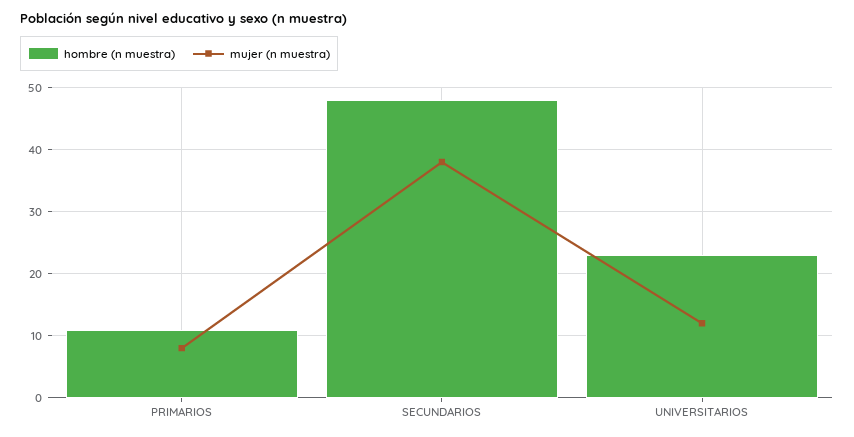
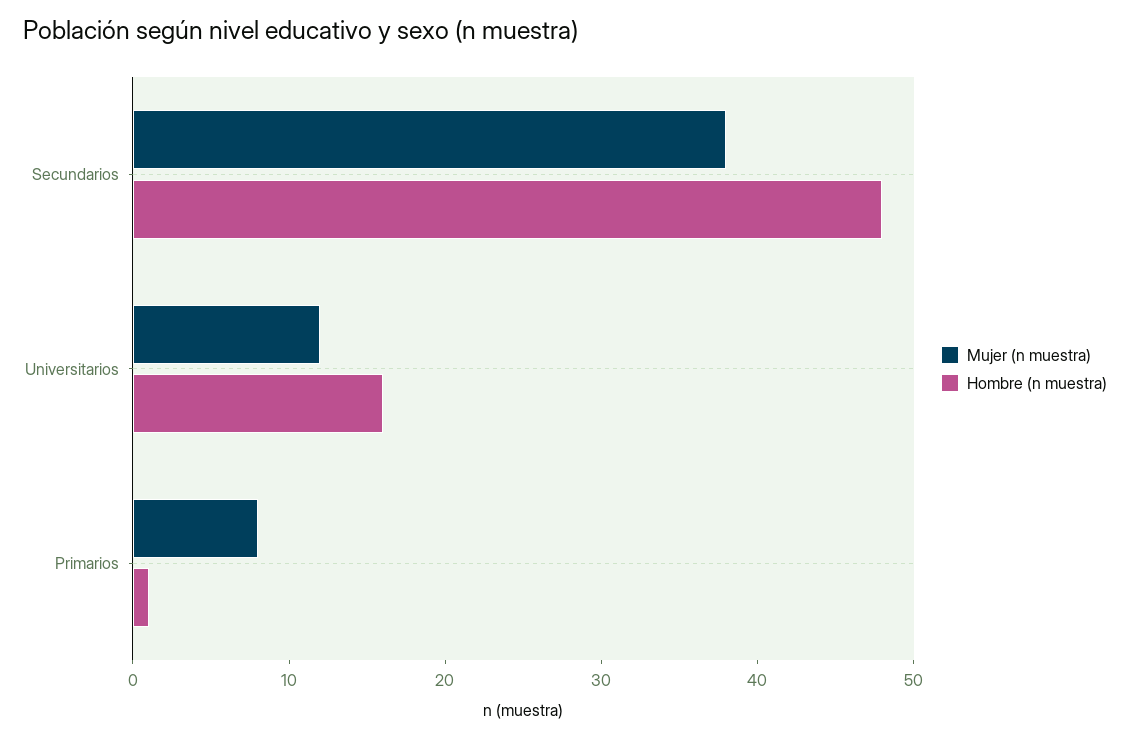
  {
    "hombre (n muestra)": {
-     "PRIMARIOS": 11,
+     "PRIMARIOS": 1,
      "SECUNDARIOS": 48,
-     "UNIVERSITARIOS": 23
+     "UNIVERSITARIOS": 16
    },
    "mujer (n muestra)": {
      "PRIMARIOS": 8,
      "SECUNDARIOS": 38,
      "UNIVERSITARIOS": 12
    }
  }

